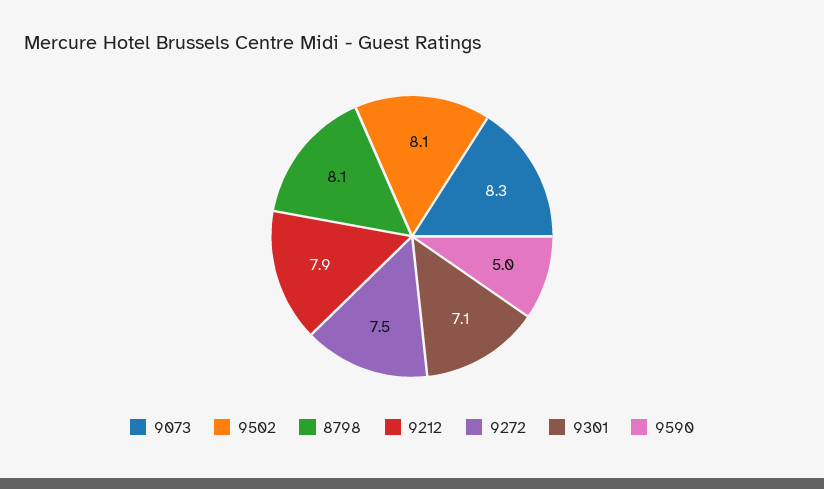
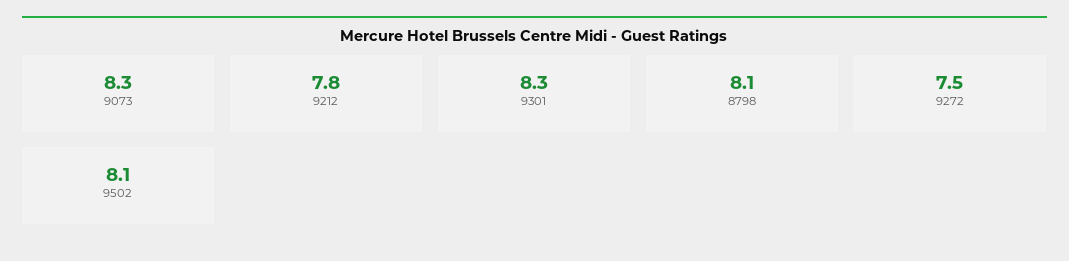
  {
    "9073": 8.3,
    "9502": 8.1,
    "8798": 8.1,
-   "9212": 7.9,
+   "9212": 7.8,
    "9272": 7.5,
-   "9301": 7.1,
+   "9301": 8.3
-   "9590": 5
  }

